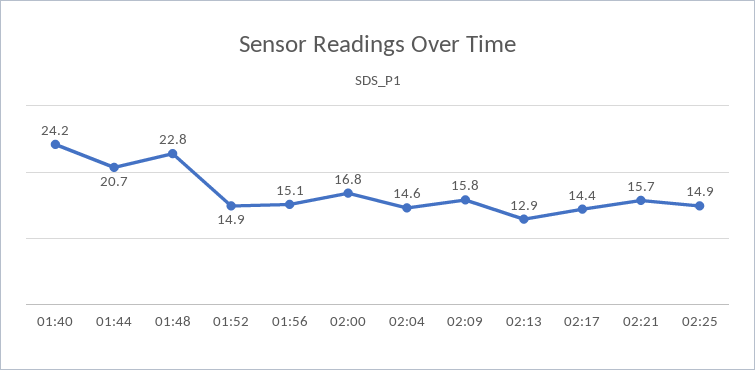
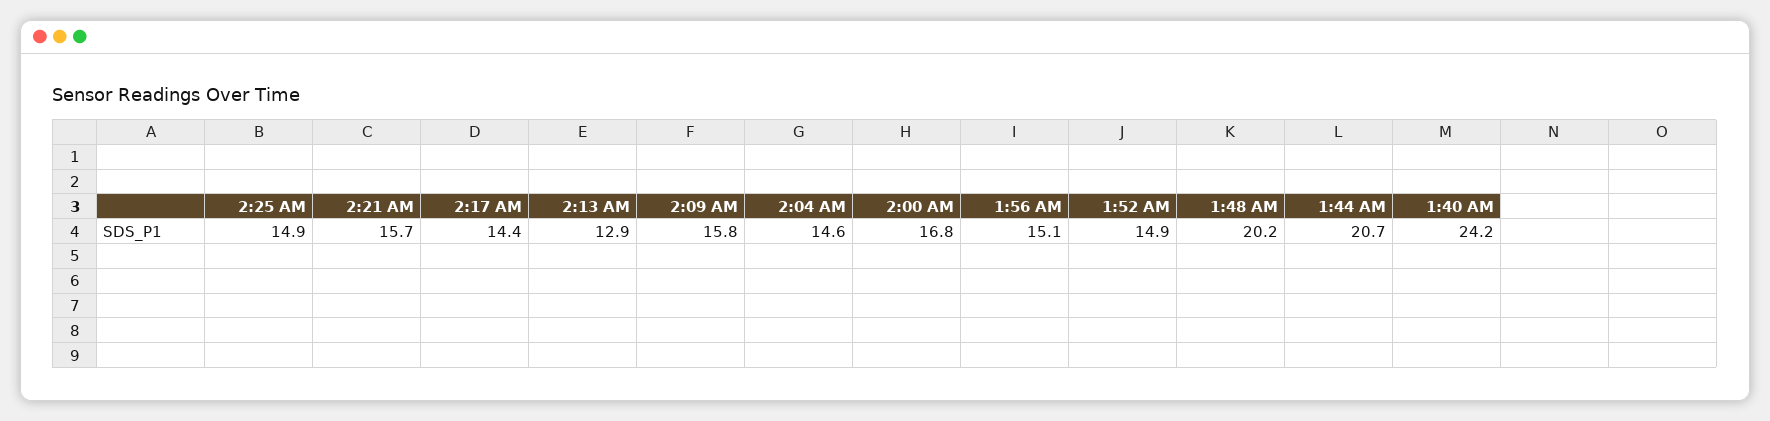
  {
    "01:40": 24.2,
    "01:44": 20.7,
-   "01:48": 22.8,
+   "01:48": 20.2,
    "01:52": 14.9,
    "01:56": 15.1,
    "02:00": 16.8,
    "02:04": 14.6,
    "02:09": 15.8,
    "02:13": 12.9,
    "02:17": 14.4,
    "02:21": 15.7,
    "02:25": 14.9
  }

